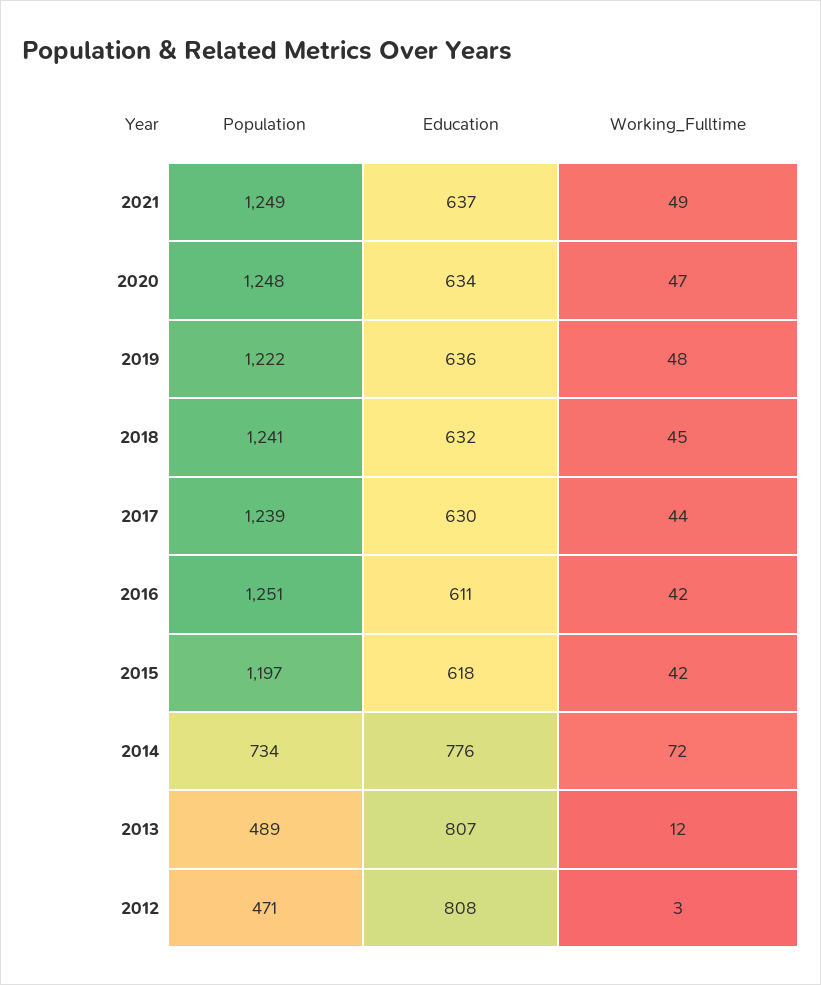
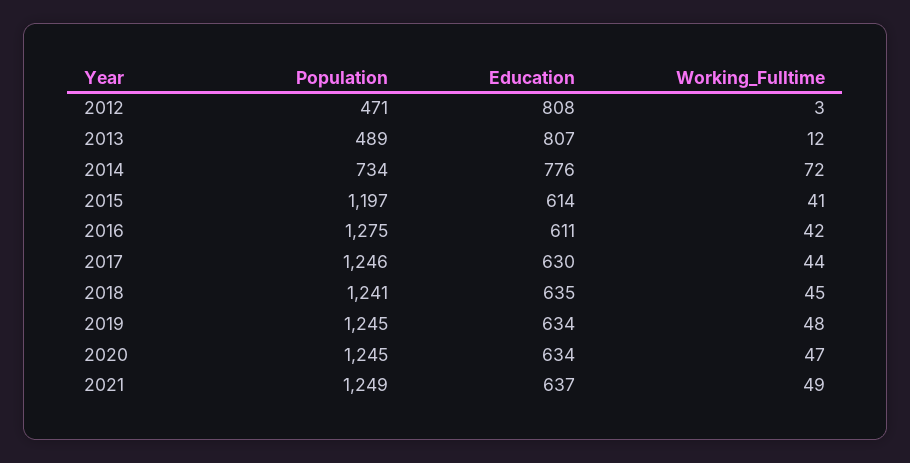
  {
    "Population": {
      "2021": 1249,
-     "2020": 1248,
+     "2020": 1245,
-     "2019": 1222,
+     "2019": 1245,
      "2018": 1241,
-     "2017": 1239,
+     "2017": 1246,
-     "2016": 1251,
+     "2016": 1275,
      "2015": 1197,
      "2014": 734,
      "2013": 489,
      "2012": 471
    },
    "Education": {
      "2021": 637,
      "2020": 634,
-     "2019": 636,
+     "2019": 634,
-     "2018": 632,
+     "2018": 635,
      "2017": 630,
      "2016": 611,
-     "2015": 618,
+     "2015": 614,
      "2014": 776,
      "2013": 807,
      "2012": 808
    },
    "Working_Fulltime": {
      "2021": 49,
      "2020": 47,
      "2019": 48,
      "2018": 45,
      "2017": 44,
      "2016": 42,
-     "2015": 42,
+     "2015": 41,
      "2014": 72,
      "2013": 12,
      "2012": 3
    }
  }

